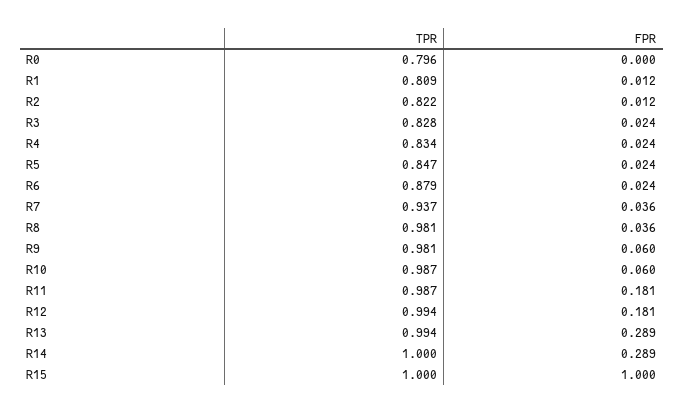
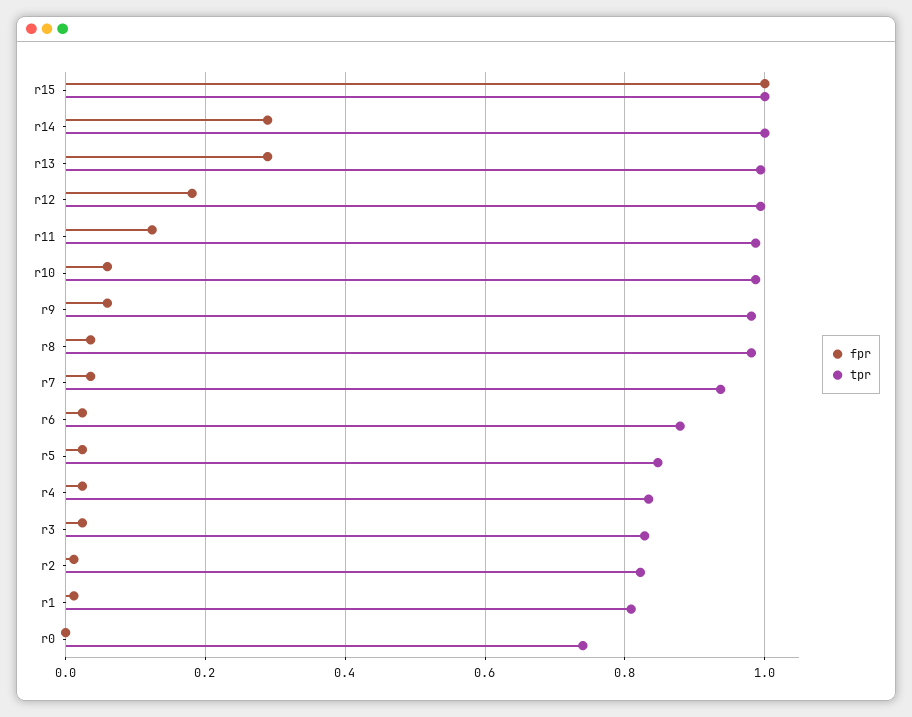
  {
    "TPR": {
-     "R0": 0.796,
+     "R0": 0.74,
      "R1": 0.809,
      "R2": 0.822,
      "R3": 0.828,
      "R4": 0.834,
      "R5": 0.847,
      "R6": 0.879,
      "R7": 0.937,
      "R8": 0.981,
      "R9": 0.981,
      "R10": 0.987,
      "R11": 0.987,
      "R12": 0.994,
      "R13": 0.994,
      "R14": 1,
      "R15": 1
    },
    "FPR": {
      "R0": 0,
      "R1": 0.012,
      "R2": 0.012,
      "R3": 0.024,
      "R4": 0.024,
      "R5": 0.024,
      "R6": 0.024,
      "R7": 0.036,
      "R8": 0.036,
      "R9": 0.06,
      "R10": 0.06,
-     "R11": 0.181,
+     "R11": 0.12,
      "R12": 0.181,
      "R13": 0.289,
      "R14": 0.289,
      "R15": 1
    }
  }

